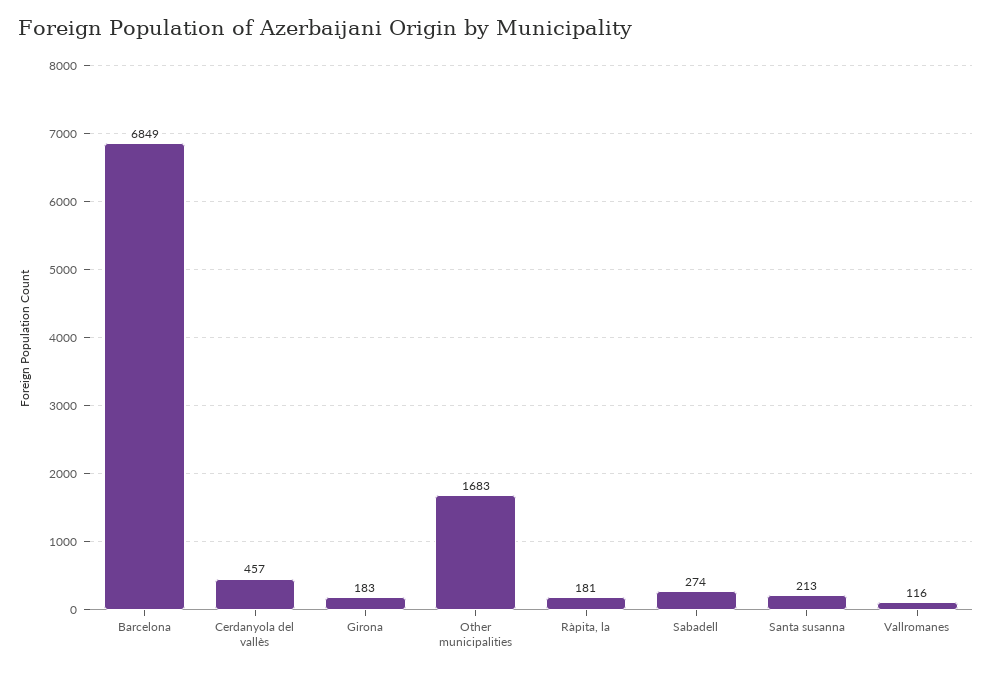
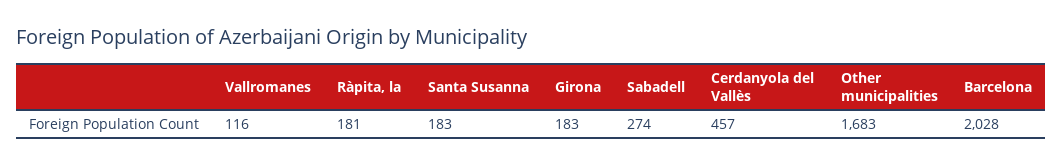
  {
-   "Barcelona": 6849,
+   "Barcelona": 2028,
    "Cerdanyola del vallès": 457,
    "Girona": 183,
    "Other municipalities": 1683,
    "Ràpita, la": 181,
    "Sabadell": 274,
-   "Santa susanna": 213,
+   "Santa susanna": 183,
    "Vallromanes": 116
  }

